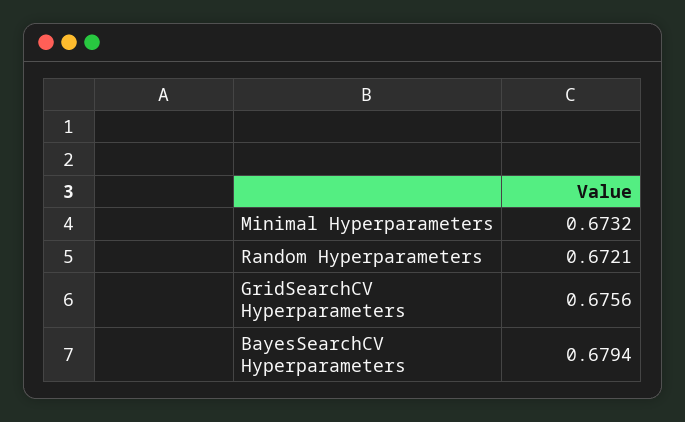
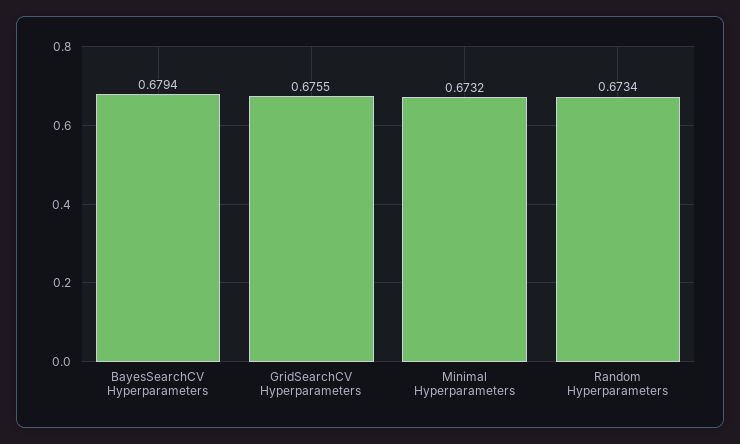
  {
    "Minimal Hyperparameters": 0.6732,
-   "Random Hyperparameters": 0.6721,
+   "Random Hyperparameters": 0.6734,
-   "GridSearchCV Hyperparameters": 0.6756,
+   "GridSearchCV Hyperparameters": 0.6755,
    "BayesSearchCV Hyperparameters": 0.6794
  }

